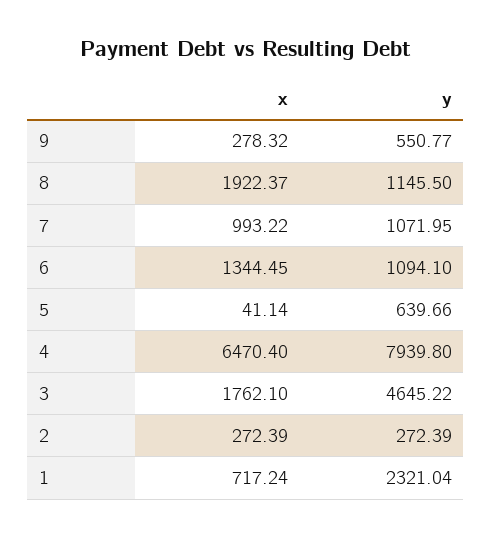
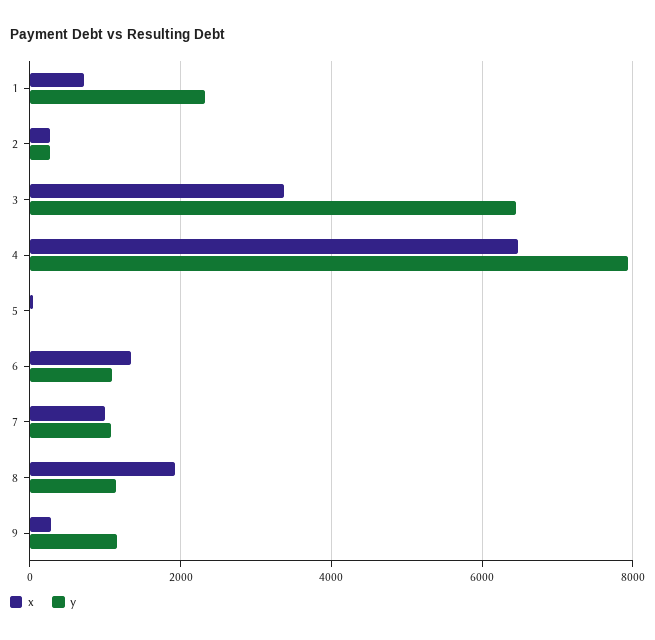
  {
    "x": {
      "9": 278.32,
      "8": 1922.37,
      "7": 993.22,
      "6": 1344.45,
      "5": 41.14,
      "4": 6470.4,
-     "3": 1762.1,
+     "3": 3400,
      "2": 272.39,
      "1": 717.24
    },
    "y": {
-     "9": 550.77,
+     "9": 1200,
      "8": 1145.5,
      "7": 1071.95,
      "6": 1094.1,
-     "5": 639.66,
+     "5": 0,
      "4": 7939.8,
-     "3": 4645.22,
+     "3": 6400,
      "2": 272.39,
      "1": 2321.04
    }
  }

